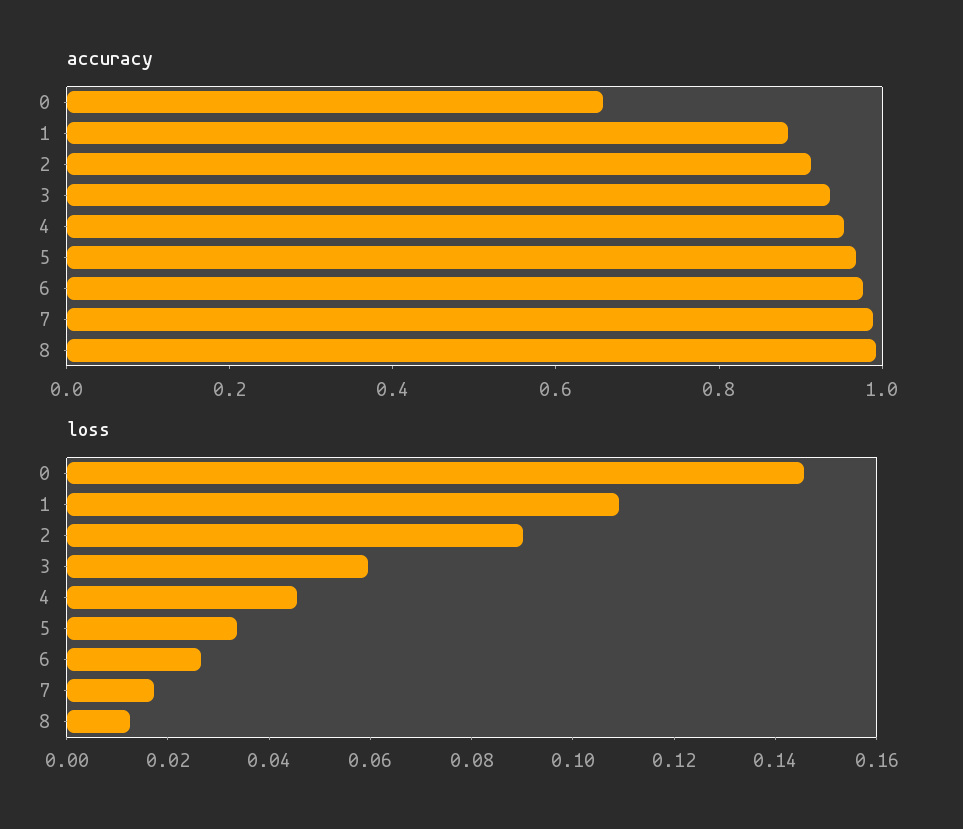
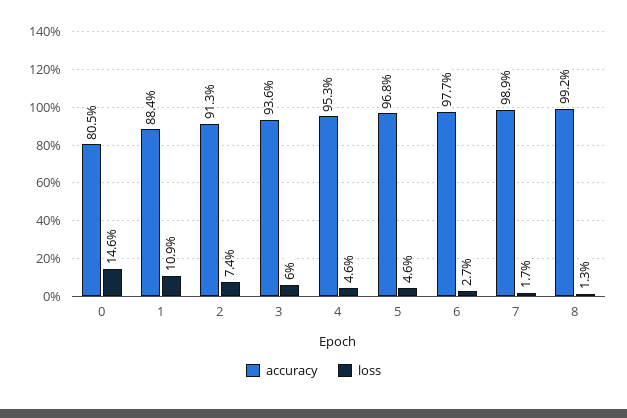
  {
    "accuracy": {
-     "0": 0.65,
+     "0": 0.805,
      "1": 0.884,
      "2": 0.913,
      "3": 0.936,
      "4": 0.953,
      "5": 0.968,
      "6": 0.977,
      "7": 0.989,
      "8": 0.992
    },
    "loss": {
      "0": 0.146,
      "1": 0.109,
-     "2": 0.09,
+     "2": 0.074,
      "3": 0.06,
      "4": 0.046,
-     "5": 0.035,
+     "5": 0.046,
      "6": 0.027,
      "7": 0.017,
      "8": 0.013
    }
  }

